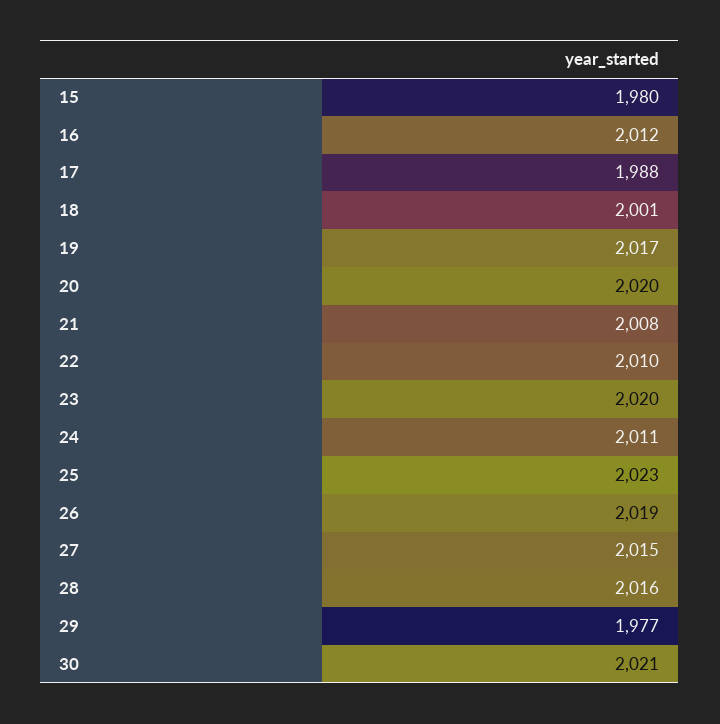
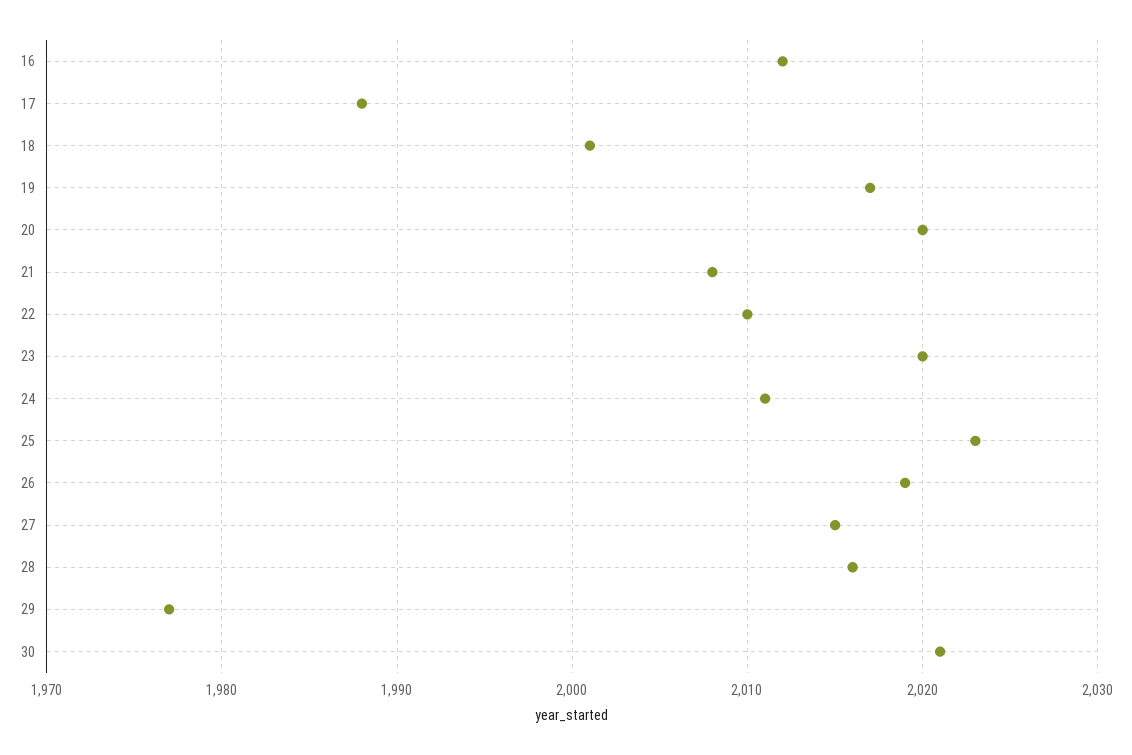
  {
-   "15": 1980,
    "16": 2012,
    "17": 1988,
    "18": 2001,
    "19": 2017,
    "20": 2020,
    "21": 2008,
    "22": 2010,
    "23": 2020,
    "24": 2011,
    "25": 2023,
    "26": 2019,
    "27": 2015,
    "28": 2016,
    "29": 1977,
    "30": 2021
  }

